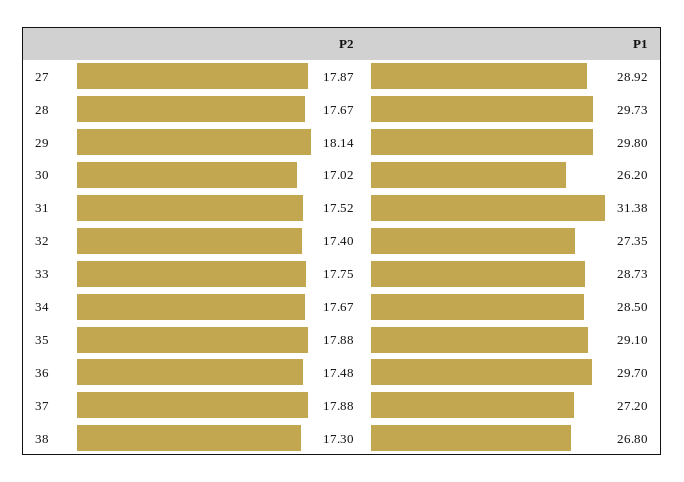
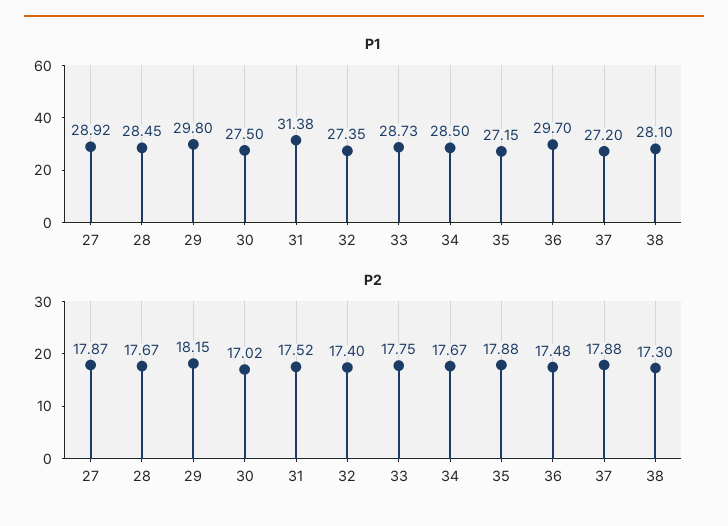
  {
    "P2": {
      "27": 17.87,
      "28": 17.67,
-     "29": 18.14,
+     "29": 18.15,
      "30": 17.02,
      "31": 17.52,
      "32": 17.4,
      "33": 17.75,
      "34": 17.67,
      "35": 17.88,
      "36": 17.48,
      "37": 17.88,
      "38": 17.3
    },
    "P1": {
      "27": 28.92,
-     "28": 29.73,
+     "28": 28.45,
      "29": 29.8,
-     "30": 26.2,
+     "30": 27.5,
      "31": 31.38,
      "32": 27.35,
      "33": 28.73,
      "34": 28.5,
-     "35": 29.1,
+     "35": 27.15,
      "36": 29.7,
      "37": 27.2,
-     "38": 26.8
+     "38": 28.1
    }
  }

